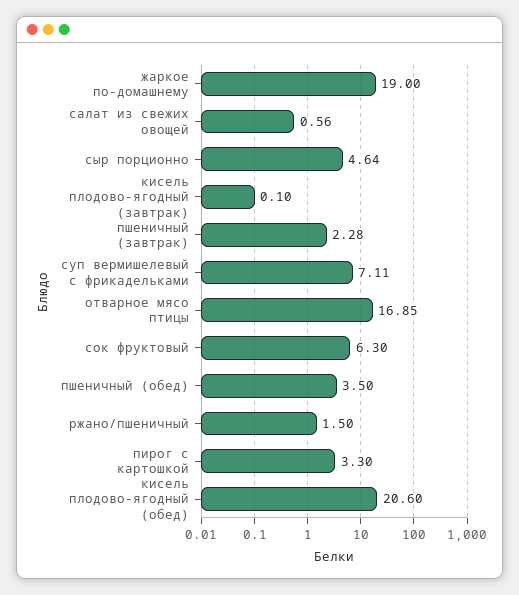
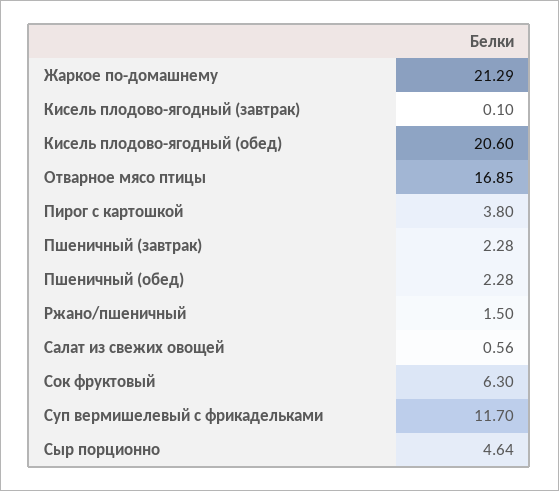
  {
-   "жаркое по-домашнему": 19,
+   "жаркое по-домашнему": 21.29,
    "салат из свежих овощей": 0.56,
    "сыр порционно": 4.64,
    "кисель плодово-ягодный (завтрак)": 0.1,
    "пшеничный (завтрак)": 2.28,
-   "суп вермишелевый с фрикадельками": 7.11,
+   "суп вермишелевый с фрикадельками": 11.7,
    "отварное мясо птицы": 16.85,
    "сок фруктовый": 6.3,
-   "пшеничный (обед)": 3.5,
+   "пшеничный (обед)": 2.28,
    "ржано/пшеничный": 1.5,
-   "пирог с картошкой": 3.3,
+   "пирог с картошкой": 3.8,
    "кисель плодово-ягодный (обед)": 20.6
  }

